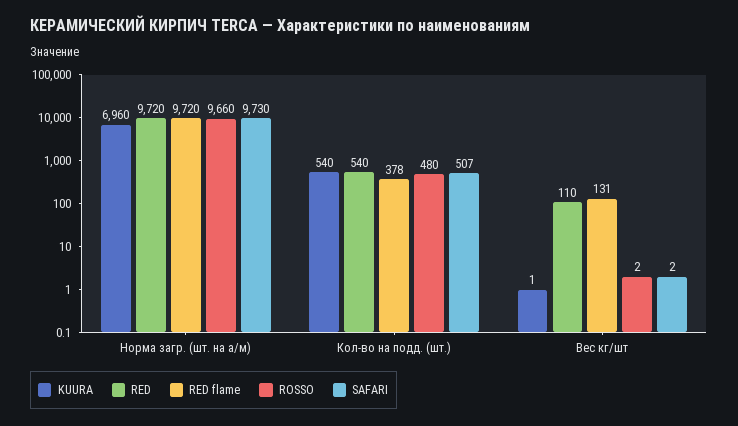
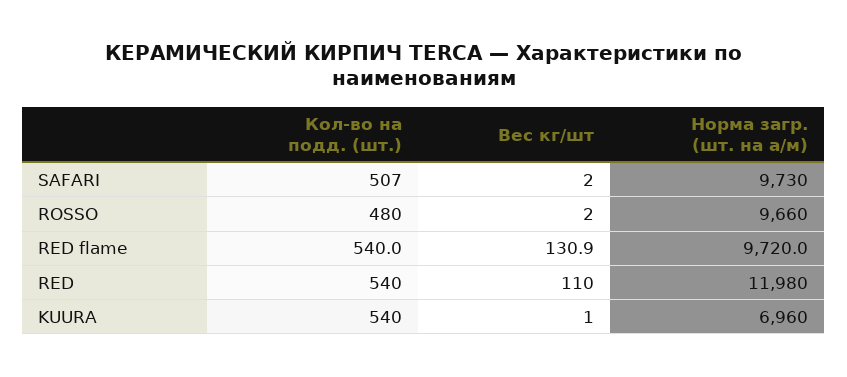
  {
    "KUURA": {
      "Норма загр. (шт. на а/м)": 6960,
      "Кол-во на подд. (шт.)": 540,
      "Вес кг/шт": 1
    },
    "RED": {
-     "Норма загр. (шт. на а/м)": 9720,
+     "Норма загр. (шт. на а/м)": 11980,
      "Кол-во на подд. (шт.)": 540,
      "Вес кг/шт": 110
    },
    "RED flame": {
      "Норма загр. (шт. на а/м)": 9720,
-     "Кол-во на подд. (шт.)": 378,
+     "Кол-во на подд. (шт.)": 540,
      "Вес кг/шт": 130.9
    },
    "ROSSO": {
      "Норма загр. (шт. на а/м)": 9660,
      "Кол-во на подд. (шт.)": 480,
      "Вес кг/шт": 2
    },
    "SAFARI": {
      "Норма загр. (шт. на а/м)": 9730,
      "Кол-во на подд. (шт.)": 507,
      "Вес кг/шт": 2
    }
  }

